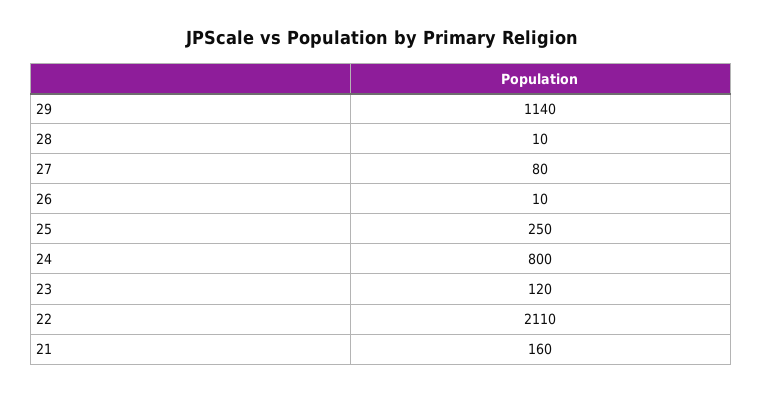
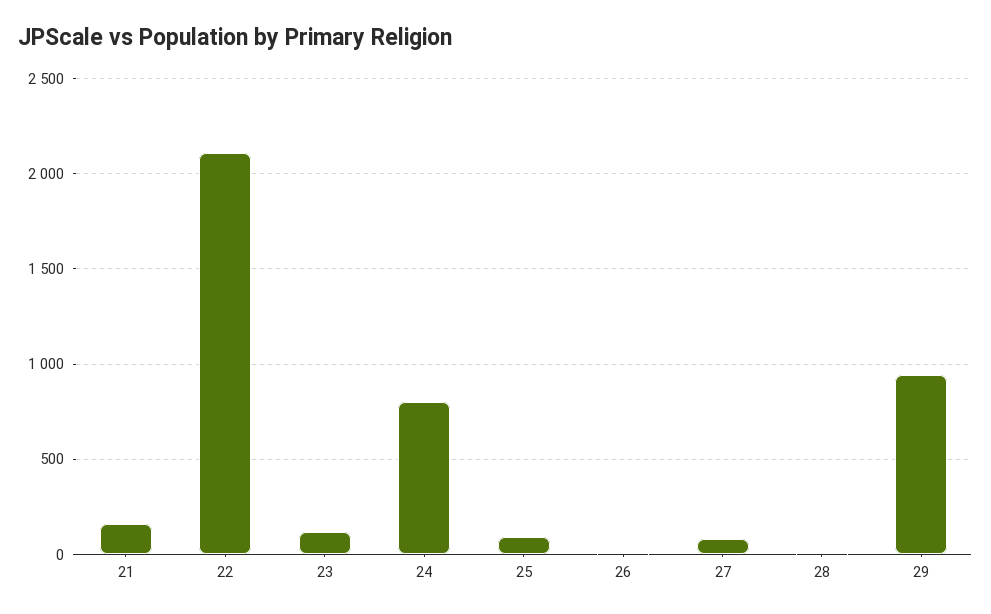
  {
-   "29": 1140,
+   "29": 950,
    "28": 10,
    "27": 80,
    "26": 10,
-   "25": 250,
+   "25": 100,
    "24": 800,
    "23": 120,
    "22": 2110,
    "21": 160
  }

